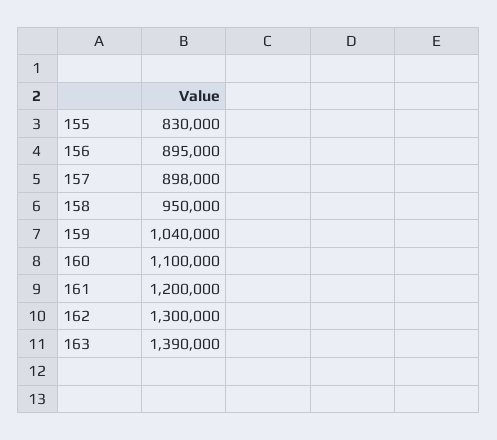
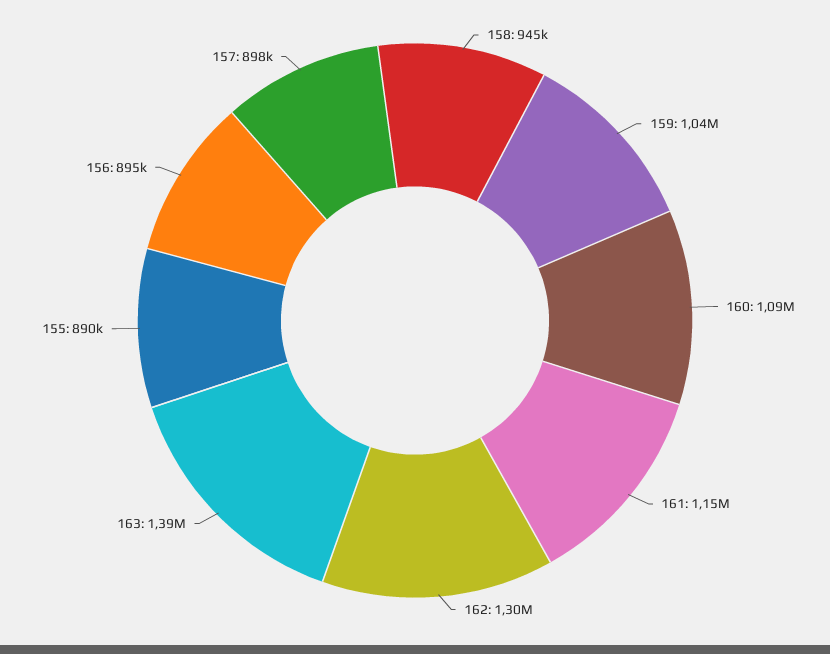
  {
-   "155": 830000,
+   "155": 890000,
    "156": 895000,
    "157": 898000,
-   "158": 950000,
+   "158": 945000,
    "159": 1040000,
-   "160": 1100000,
+   "160": 1090000,
-   "161": 1200000,
+   "161": 1150000,
    "162": 1300000,
    "163": 1390000
  }

